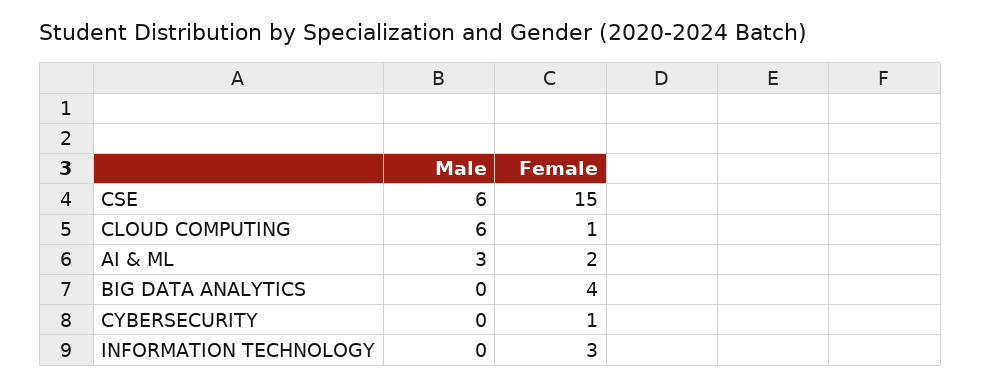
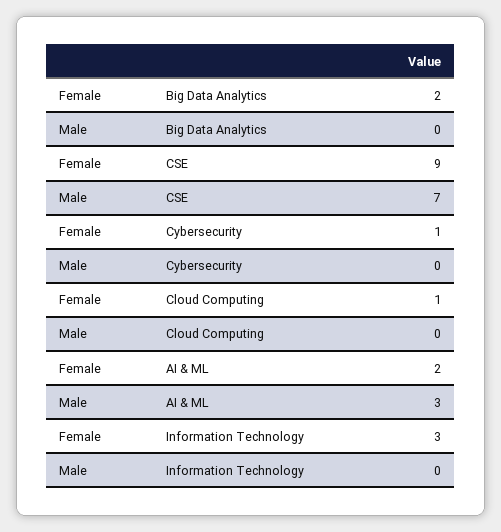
  {
    "Male": {
-     "CSE": 6,
+     "CSE": 7,
-     "CLOUD COMPUTING": 6,
+     "CLOUD COMPUTING": 0,
      "AI & ML": 3,
      "BIG DATA ANALYTICS": 0,
      "CYBERSECURITY": 0,
      "INFORMATION TECHNOLOGY": 0
    },
    "Female": {
-     "CSE": 15,
+     "CSE": 9,
      "CLOUD COMPUTING": 1,
      "AI & ML": 2,
-     "BIG DATA ANALYTICS": 4,
+     "BIG DATA ANALYTICS": 2,
      "CYBERSECURITY": 1,
      "INFORMATION TECHNOLOGY": 3
    }
  }

